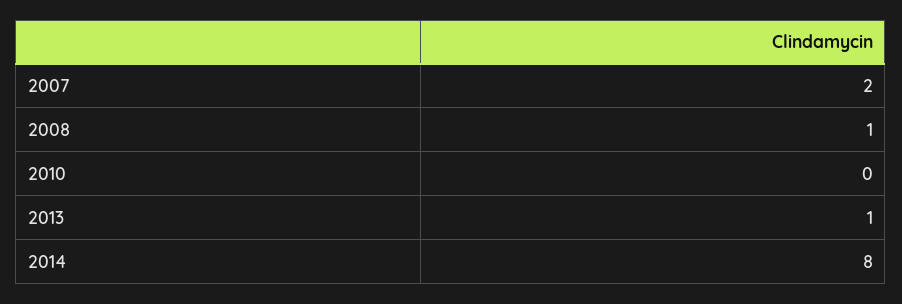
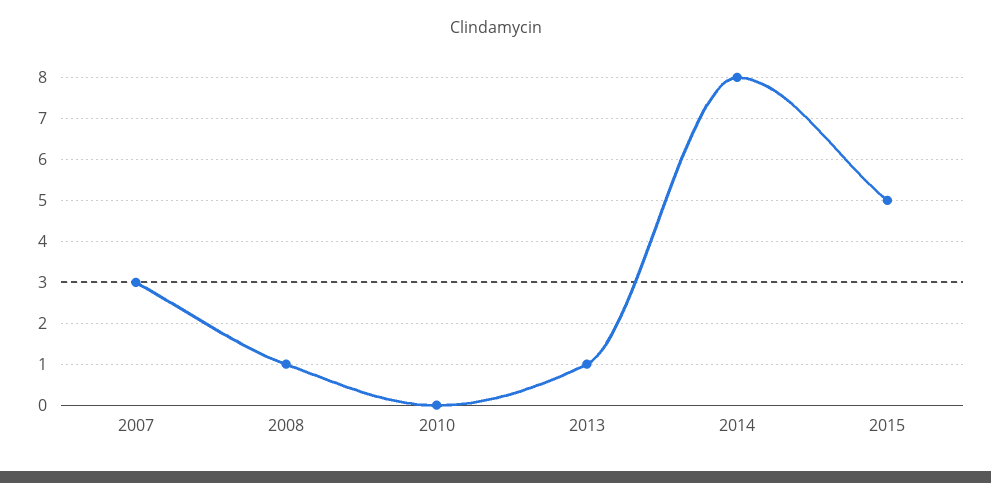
  {
-   "2007": 2,
+   "2007": 3,
    "2008": 1,
    "2010": 0,
    "2013": 1,
-   "2014": 8
+   "2014": 8,
+   "2015": 5
  }

